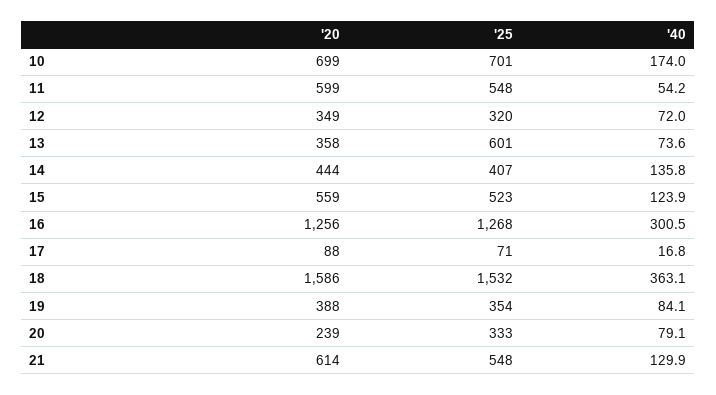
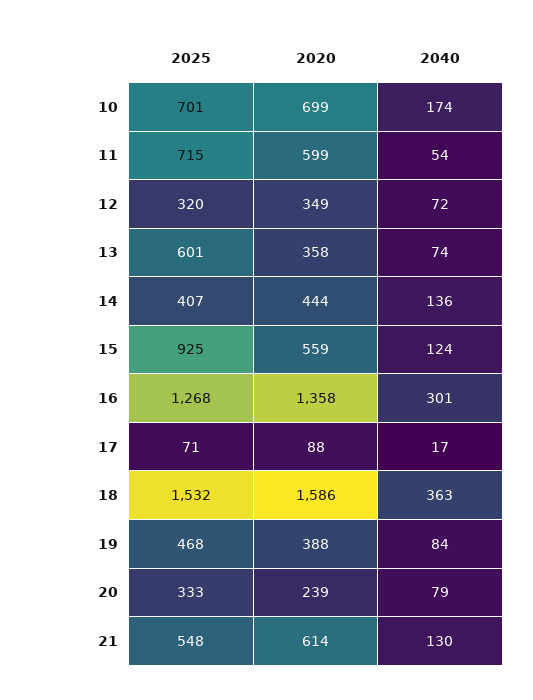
  {
    "'20": {
      "10": 699,
      "11": 599,
      "12": 349,
      "13": 358,
      "14": 444,
      "15": 559,
-     "16": 1256,
+     "16": 1358,
      "17": 88,
      "18": 1586,
      "19": 388,
      "20": 239,
      "21": 614
    },
    "'25": {
      "10": 701,
-     "11": 548,
+     "11": 715,
      "12": 320,
      "13": 601,
      "14": 407,
-     "15": 523,
+     "15": 925,
      "16": 1268,
      "17": 71,
      "18": 1532,
-     "19": 354,
+     "19": 468,
      "20": 333,
      "21": 548
    },
    "'40": {
      "10": 174,
      "11": 54.2,
      "12": 72,
      "13": 73.6,
      "14": 135.8,
      "15": 123.9,
      "16": 300.5,
      "17": 16.8,
      "18": 363.1,
      "19": 84.1,
      "20": 79.1,
      "21": 129.9
    }
  }

